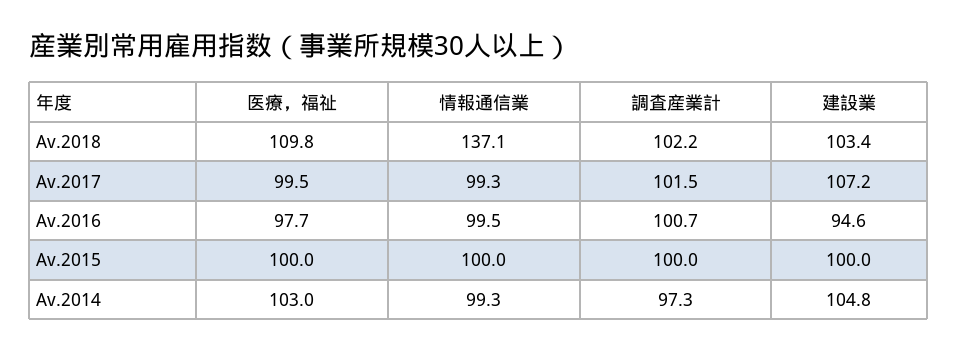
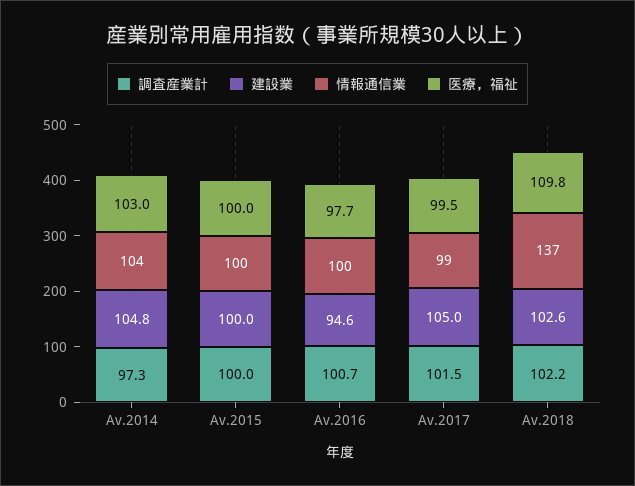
  {
    "医療，福祉": {
      "Av.2018": 109.8,
      "Av.2017": 99.5,
      "Av.2016": 97.7,
      "Av.2015": 100,
      "Av.2014": 103
    },
    "情報通信業": {
      "Av.2018": 137.1,
      "Av.2017": 99.3,
      "Av.2016": 99.5,
      "Av.2015": 100,
-     "Av.2014": 99.3
+     "Av.2014": 104
    },
    "調査産業計": {
      "Av.2018": 102.2,
      "Av.2017": 101.5,
      "Av.2016": 100.7,
      "Av.2015": 100,
      "Av.2014": 97.3
    },
    "建設業": {
-     "Av.2018": 103.4,
+     "Av.2018": 102.6,
-     "Av.2017": 107.2,
+     "Av.2017": 105,
      "Av.2016": 94.6,
      "Av.2015": 100,
      "Av.2014": 104.8
    }
  }

